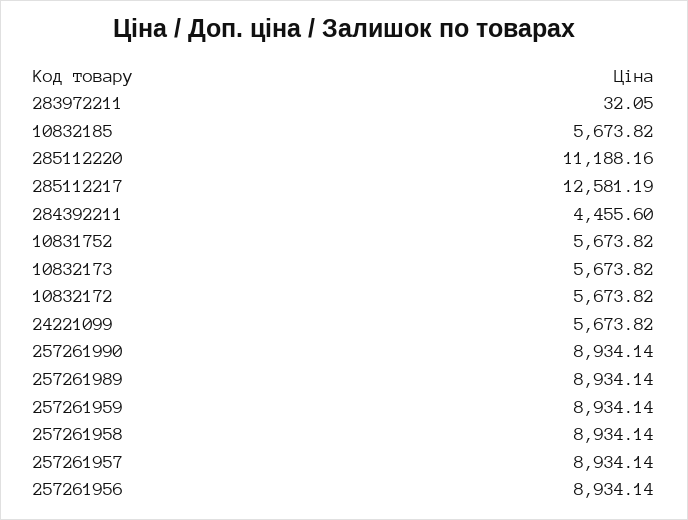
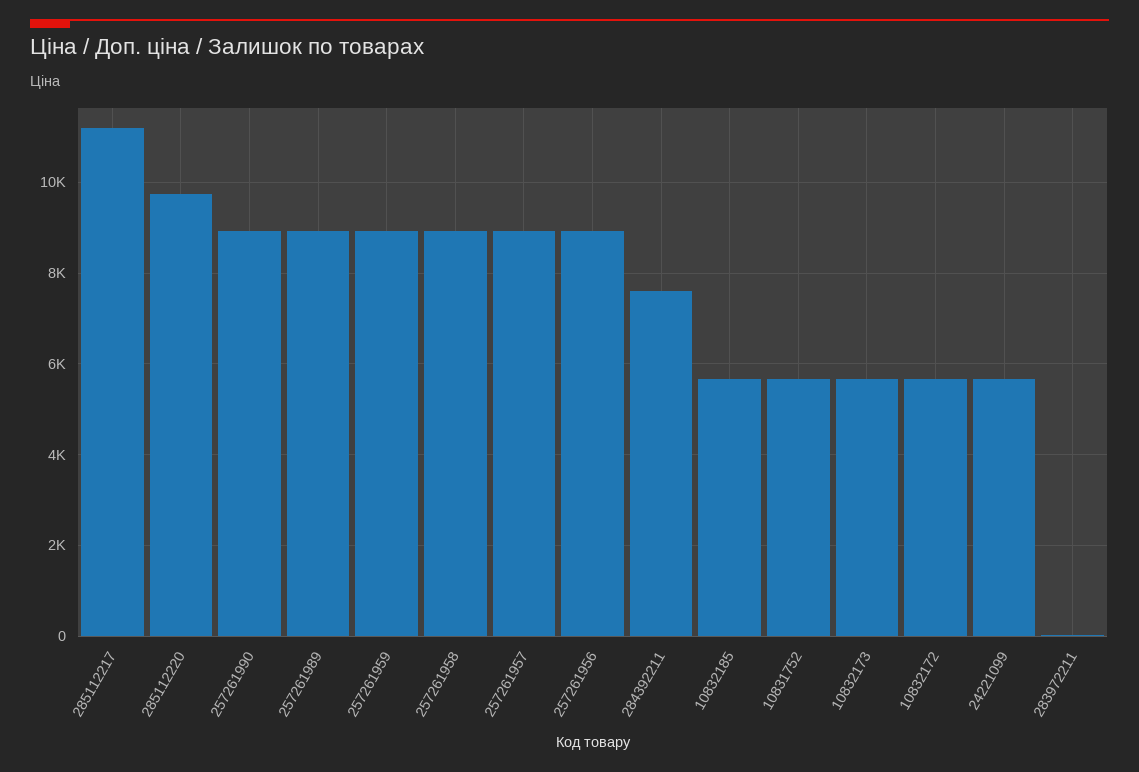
  {
    "283972211": 32.05,
    "10832185": 5673.82,
-   "285112220": 11188.16,
+   "285112220": 9800,
-   "285112217": 12581.19,
+   "285112217": 11200,
-   "284392211": 4455.6,
+   "284392211": 7600,
    "10831752": 5673.82,
    "10832173": 5673.82,
    "10832172": 5673.82,
    "24221099": 5673.82,
    "257261990": 8934.14,
    "257261989": 8934.14,
    "257261959": 8934.14,
    "257261958": 8934.14,
    "257261957": 8934.14,
    "257261956": 8934.14
  }

